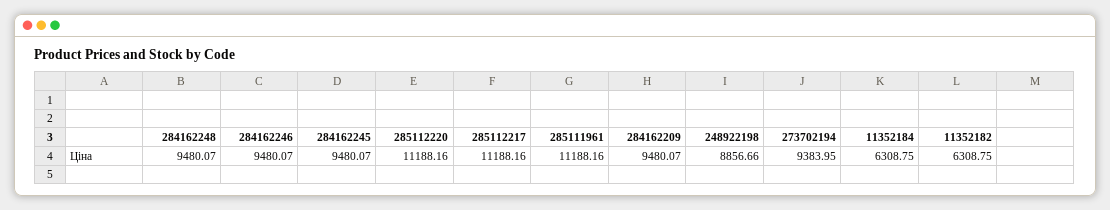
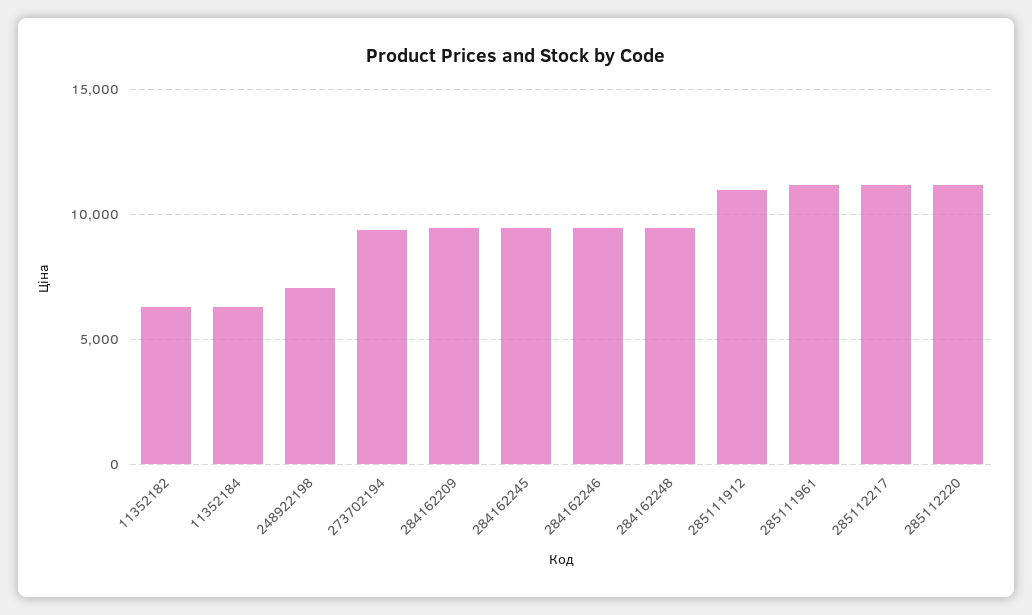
  {
    "284162248": 9480.07,
    "284162246": 9480.07,
    "284162245": 9480.07,
    "285112220": 11188.16,
    "285112217": 11188.16,
    "285111961": 11188.16,
    "284162209": 9480.07,
-   "248922198": 8856.66,
+   "248922198": 7000,
    "273702194": 9383.95,
    "11352184": 6308.75,
-   "11352182": 6308.75
+   "11352182": 6308.75,
+   "285111912": 11000
  }

